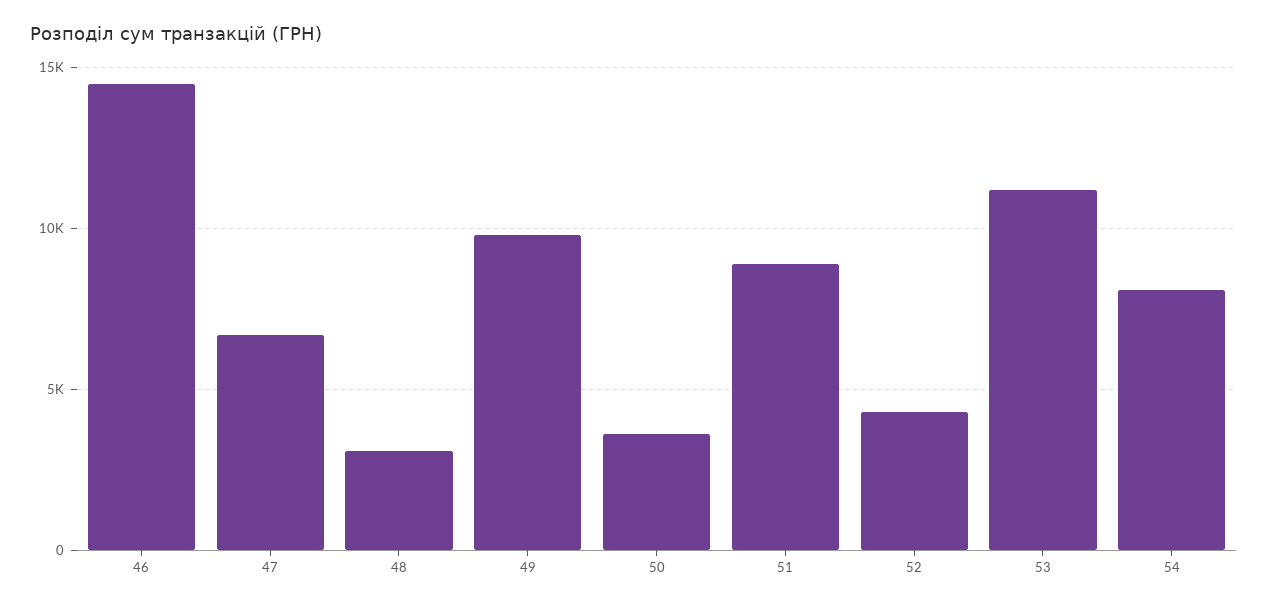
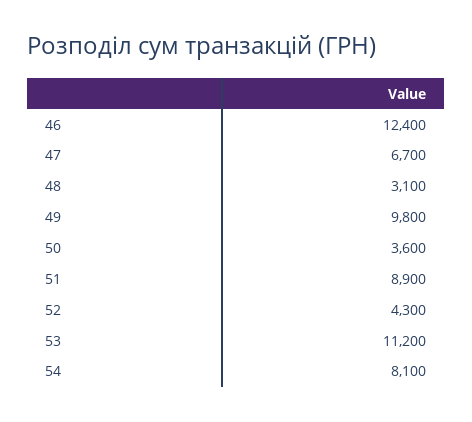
  {
-   "46": 14500,
+   "46": 12400,
    "47": 6700,
    "48": 3100,
    "49": 9800,
    "50": 3600,
    "51": 8900,
    "52": 4300,
    "53": 11200,
    "54": 8100
  }

